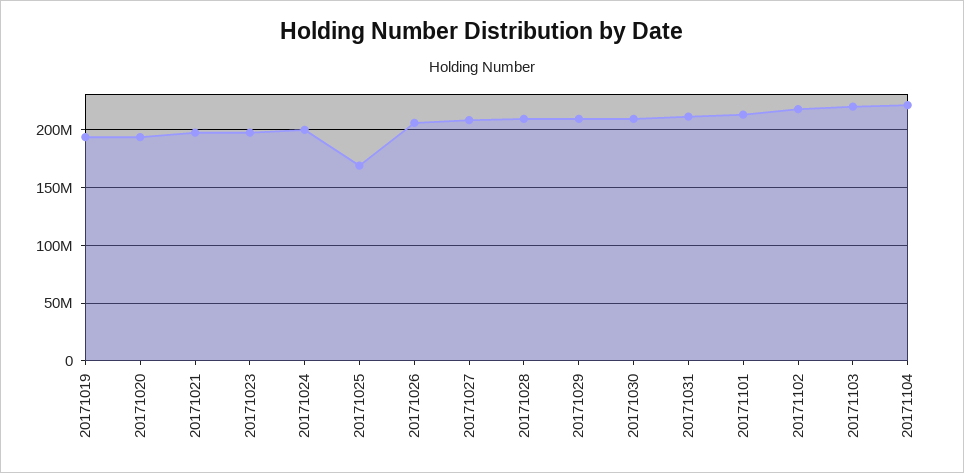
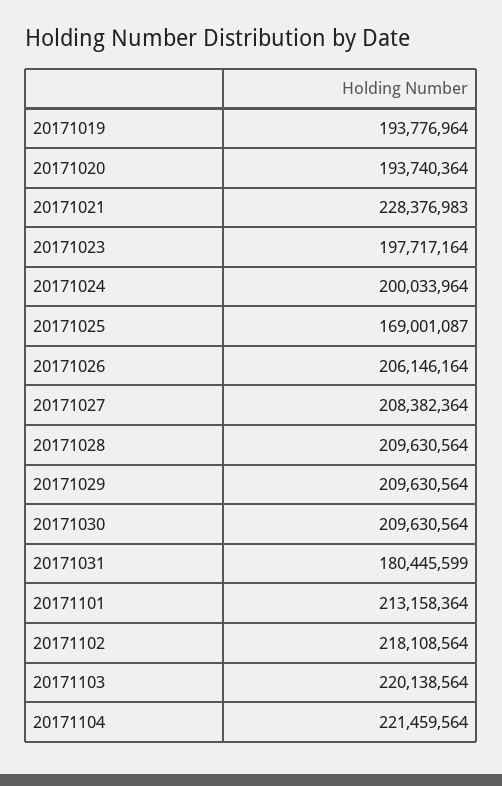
  {
    "20171019": 193776964,
    "20171020": 193740364,
-   "20171021": 200000000,
+   "20171021": 228376983,
    "20171023": 197717164,
    "20171024": 200033964,
    "20171025": 169001087,
    "20171026": 206146164,
    "20171027": 208382364,
    "20171028": 209630564,
    "20171029": 209630564,
    "20171030": 209630564,
-   "20171031": 210000000,
+   "20171031": 180445599,
    "20171101": 213158364,
    "20171102": 218108564,
    "20171103": 220138564,
    "20171104": 221459564
  }

